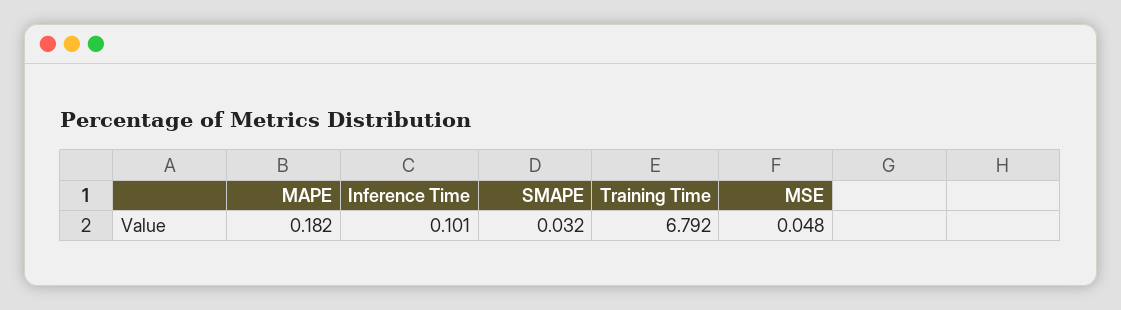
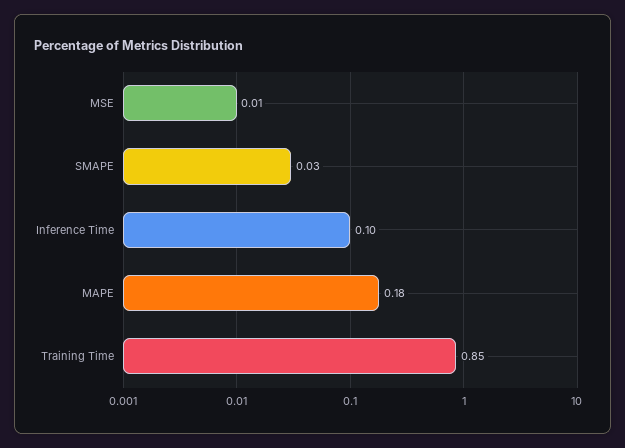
  {
    "MAPE": 0.182,
    "Inference Time": 0.101,
    "SMAPE": 0.032,
-   "Training Time": 6.792,
+   "Training Time": 0.85,
-   "MSE": 0.048
+   "MSE": 0.01
  }

